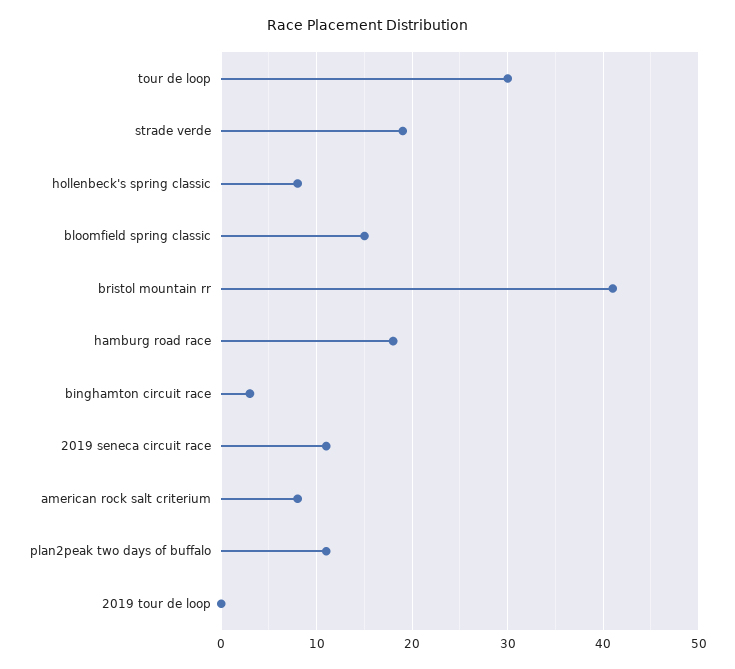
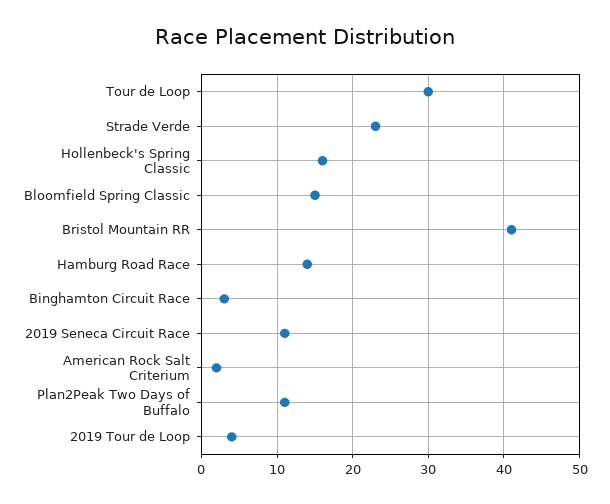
  {
    "tour de loop": 30,
-   "strade verde": 19,
+   "strade verde": 23,
-   "hollenbeck's spring classic": 8,
+   "hollenbeck's spring classic": 16,
    "bloomfield spring classic": 15,
    "bristol mountain rr": 41,
-   "hamburg road race": 18,
+   "hamburg road race": 14,
    "binghamton circuit race": 3,
    "2019 seneca circuit race": 11,
-   "american rock salt criterium": 8,
+   "american rock salt criterium": 2,
    "plan2peak two days of buffalo": 11,
-   "2019 tour de loop": 0
+   "2019 tour de loop": 4
  }

